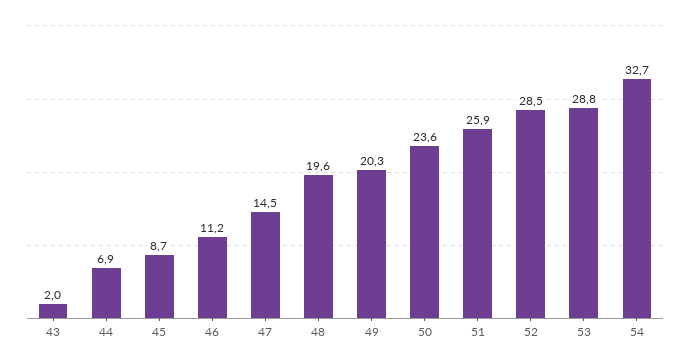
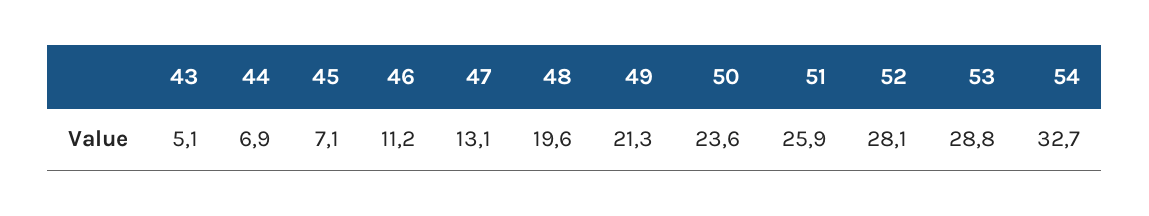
  {
-   "43": 2,
+   "43": 5.1,
    "44": 6.9,
-   "45": 8.7,
+   "45": 7.1,
    "46": 11.2,
-   "47": 14.5,
+   "47": 13.1,
    "48": 19.6,
-   "49": 20.3,
+   "49": 21.3,
    "50": 23.6,
    "51": 25.9,
-   "52": 28.5,
+   "52": 28.1,
    "53": 28.8,
    "54": 32.7
  }

